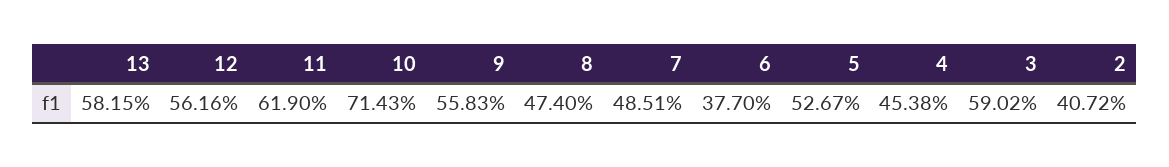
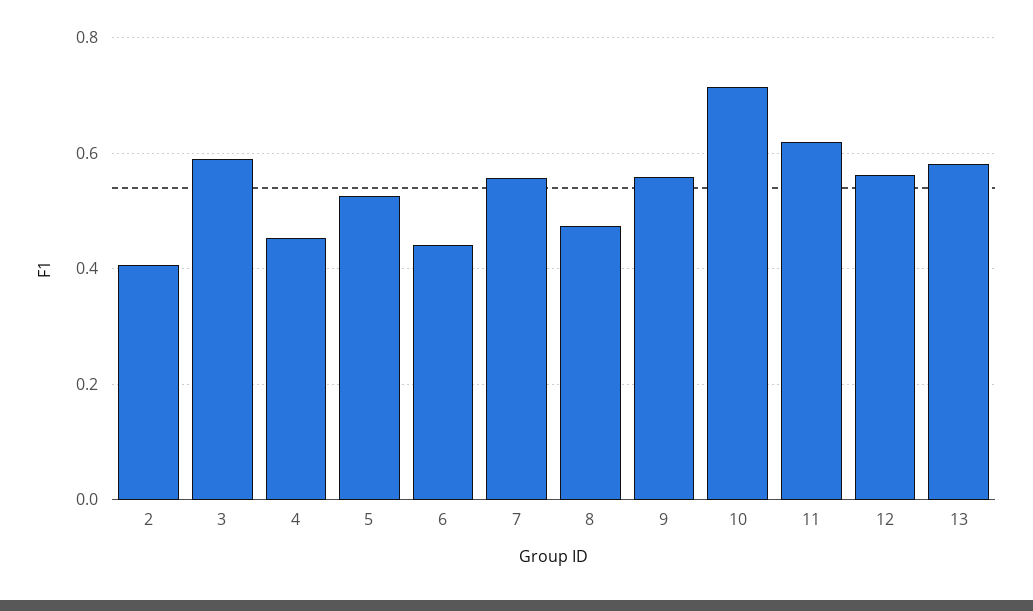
  {
    "13": 0.5815,
    "12": 0.5616,
    "11": 0.619,
    "10": 0.7143,
    "9": 0.5583,
    "8": 0.474,
-   "7": 0.4851,
+   "7": 0.56,
-   "6": 0.377,
+   "6": 0.44,
    "5": 0.5267,
    "4": 0.4538,
    "3": 0.5902,
    "2": 0.4072
  }

